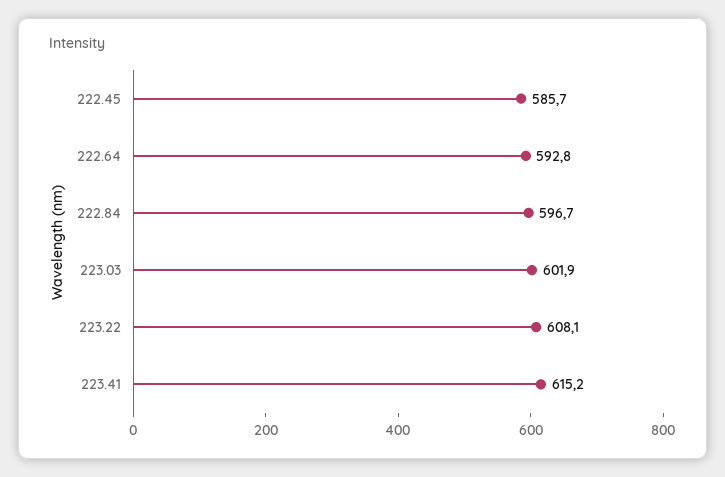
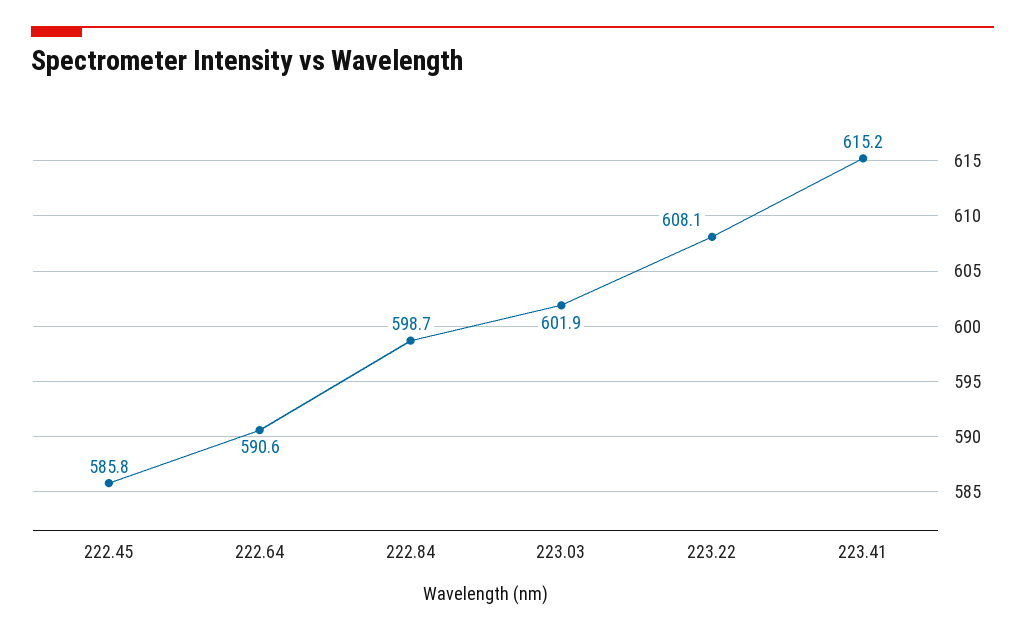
  {
-   "222.45": 585.7,
+   "222.45": 585.8,
-   "222.64": 592.8,
+   "222.64": 590.6,
-   "222.84": 596.7,
+   "222.84": 598.7,
    "223.03": 601.9,
    "223.22": 608.1,
    "223.41": 615.2
  }

